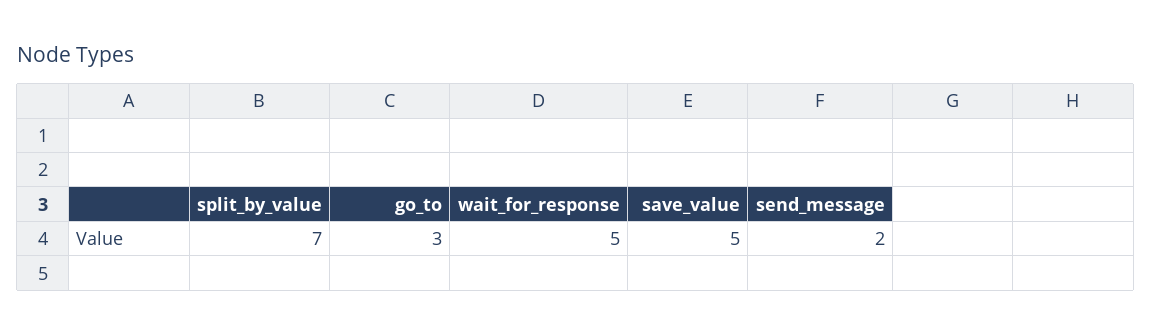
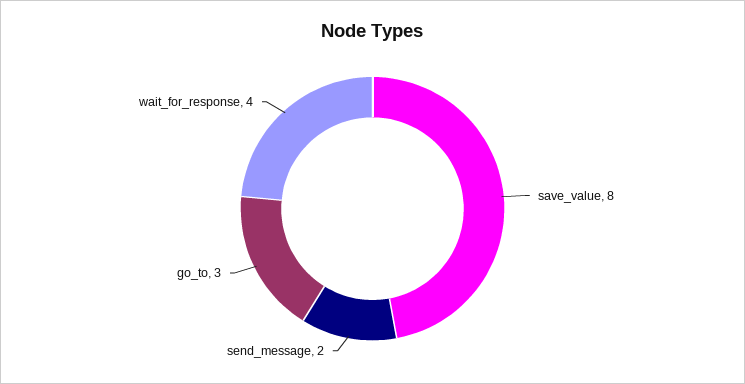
  {
-   "split_by_value": 7,
    "go_to": 3,
-   "wait_for_response": 5,
+   "wait_for_response": 4,
-   "save_value": 5,
+   "save_value": 8,
    "send_message": 2
  }

